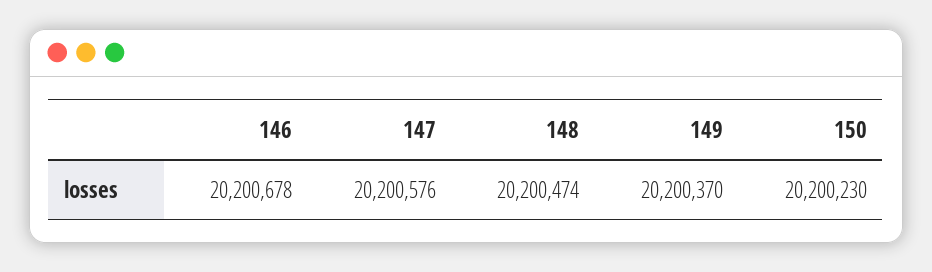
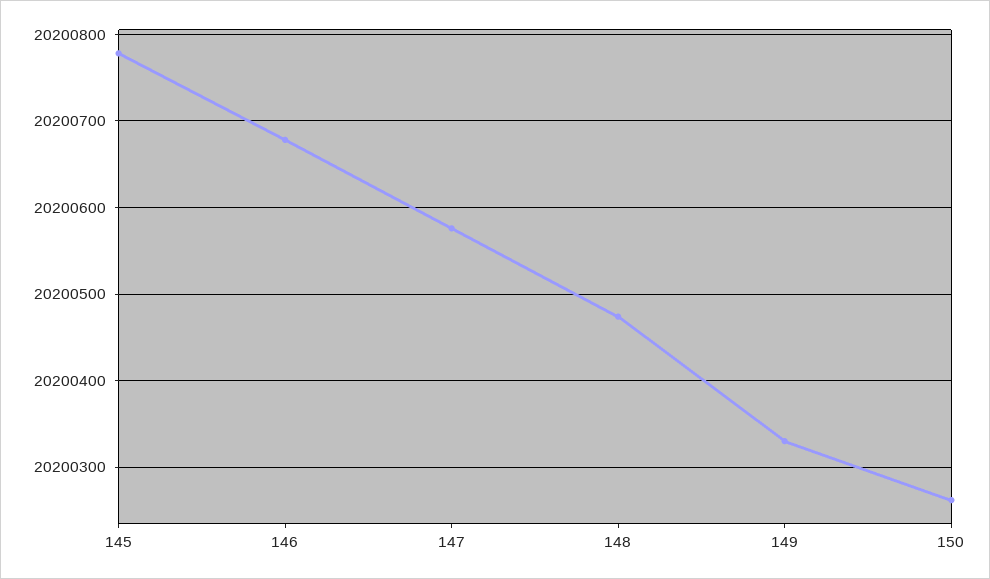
  {
    "146": 20200678,
    "147": 20200576,
    "148": 20200474,
-   "149": 20200370,
+   "149": 20200330,
-   "150": 20200230
+   "150": 20200260,
+   "145": 20200780
  }

